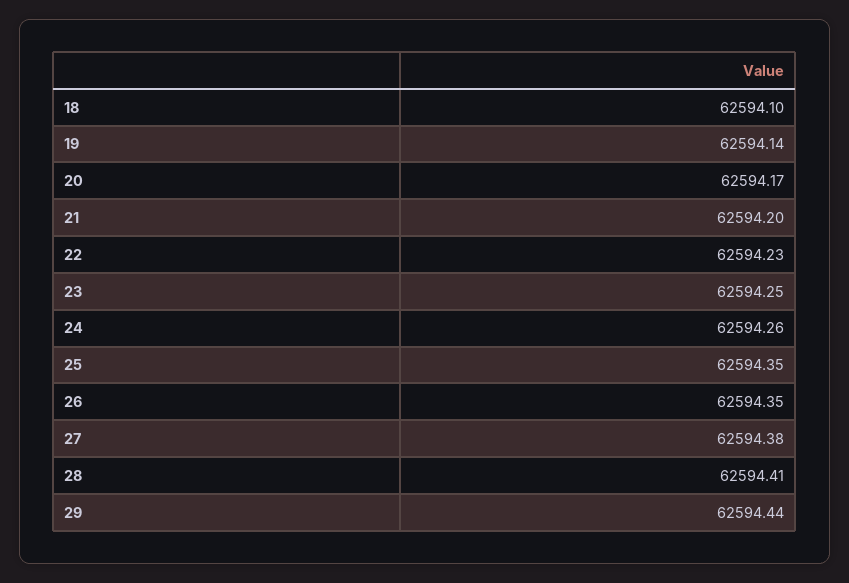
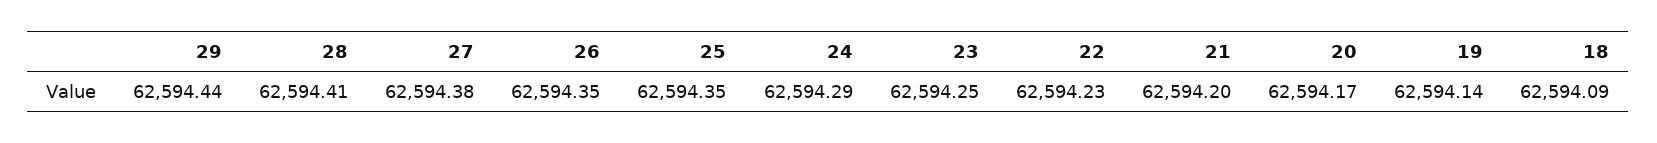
  {
-   "18": 62594.1,
+   "18": 62594.09,
    "19": 62594.14,
    "20": 62594.17,
    "21": 62594.2,
    "22": 62594.23,
    "23": 62594.25,
-   "24": 62594.26,
+   "24": 62594.29,
    "25": 62594.35,
    "26": 62594.35,
    "27": 62594.38,
    "28": 62594.41,
    "29": 62594.44
  }

